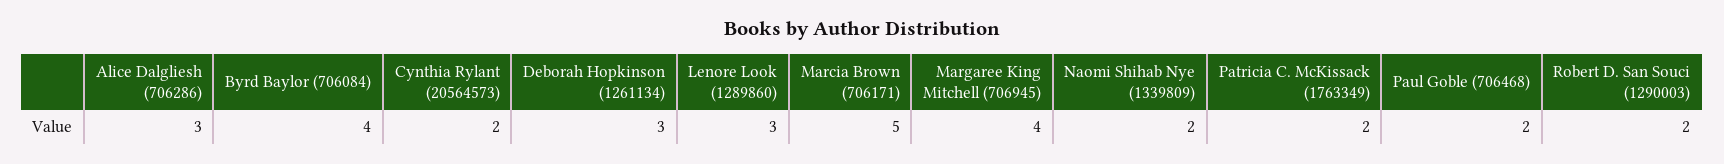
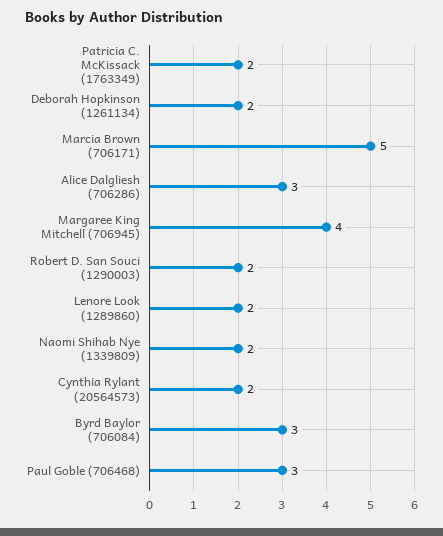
  {
    "Alice Dalgliesh (706286)": 3,
-   "Byrd Baylor (706084)": 4,
+   "Byrd Baylor (706084)": 3,
    "Cynthia Rylant (20564573)": 2,
-   "Deborah Hopkinson (1261134)": 3,
+   "Deborah Hopkinson (1261134)": 2,
-   "Lenore Look (1289860)": 3,
+   "Lenore Look (1289860)": 2,
    "Marcia Brown (706171)": 5,
    "Margaree King Mitchell (706945)": 4,
    "Naomi Shihab Nye (1339809)": 2,
    "Patricia C. McKissack (1763349)": 2,
-   "Paul Goble (706468)": 2,
+   "Paul Goble (706468)": 3,
    "Robert D. San Souci (1290003)": 2
  }

